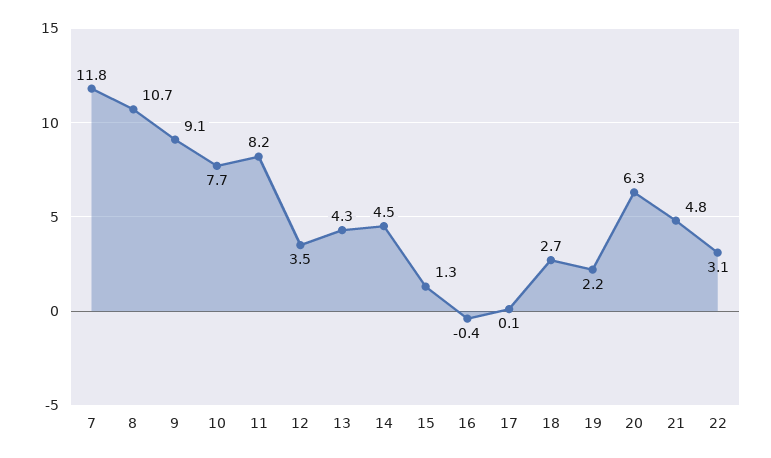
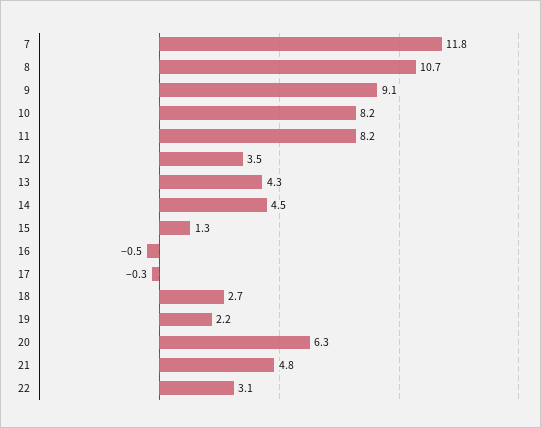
  {
    "7": 11.8,
    "8": 10.7,
    "9": 9.1,
-   "10": 7.7,
+   "10": 8.2,
    "11": 8.2,
    "12": 3.5,
    "13": 4.3,
    "14": 4.5,
    "15": 1.3,
-   "16": -0.4,
+   "16": -0.5,
-   "17": 0.1,
+   "17": -0.3,
    "18": 2.7,
    "19": 2.2,
    "20": 6.3,
    "21": 4.8,
    "22": 3.1
  }

